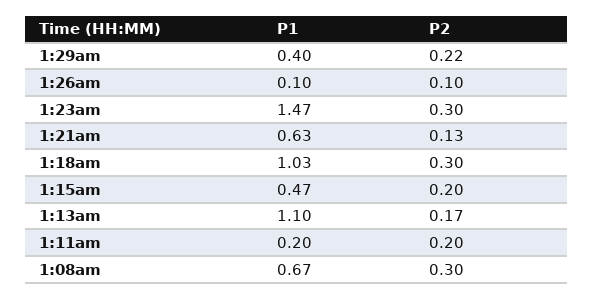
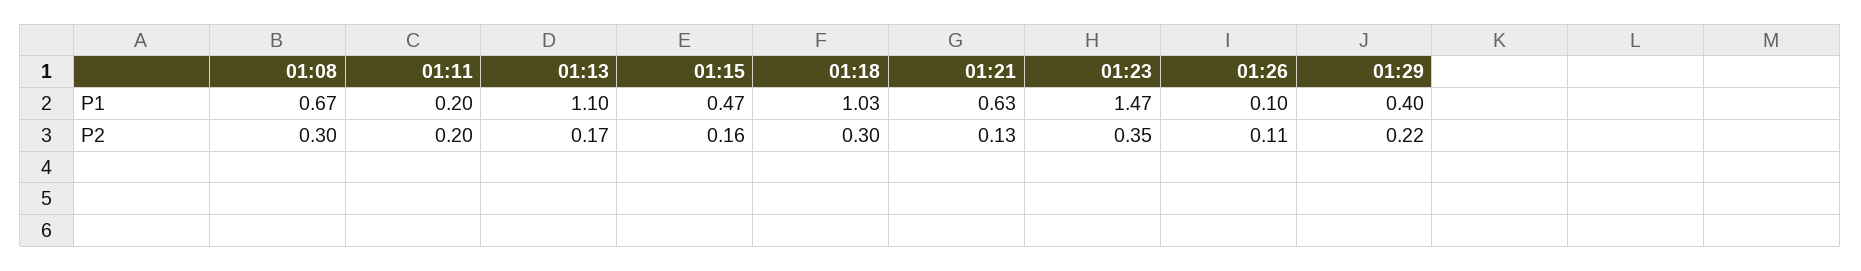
  {
    "P1": {
      "1:29am": 0.4,
      "1:26am": 0.1,
      "1:23am": 1.47,
      "1:21am": 0.63,
      "1:18am": 1.03,
      "1:15am": 0.47,
      "1:13am": 1.1,
      "1:11am": 0.2,
      "1:08am": 0.67
    },
    "P2": {
      "1:29am": 0.22,
-     "1:26am": 0.1,
+     "1:26am": 0.11,
-     "1:23am": 0.3,
+     "1:23am": 0.35,
      "1:21am": 0.13,
      "1:18am": 0.3,
-     "1:15am": 0.2,
+     "1:15am": 0.16,
      "1:13am": 0.17,
      "1:11am": 0.2,
      "1:08am": 0.3
    }
  }

